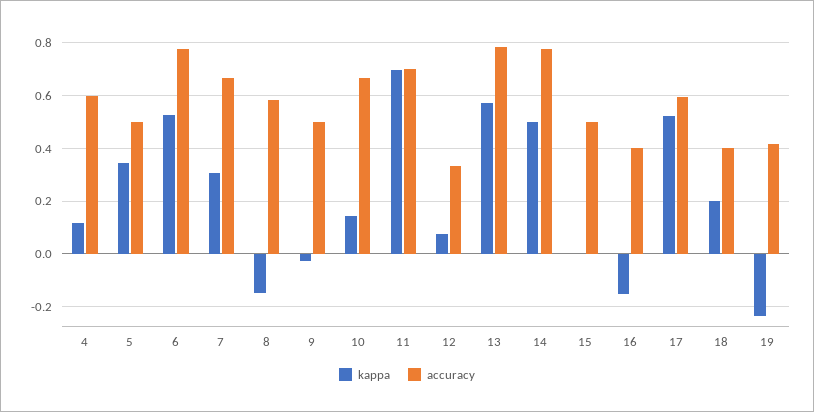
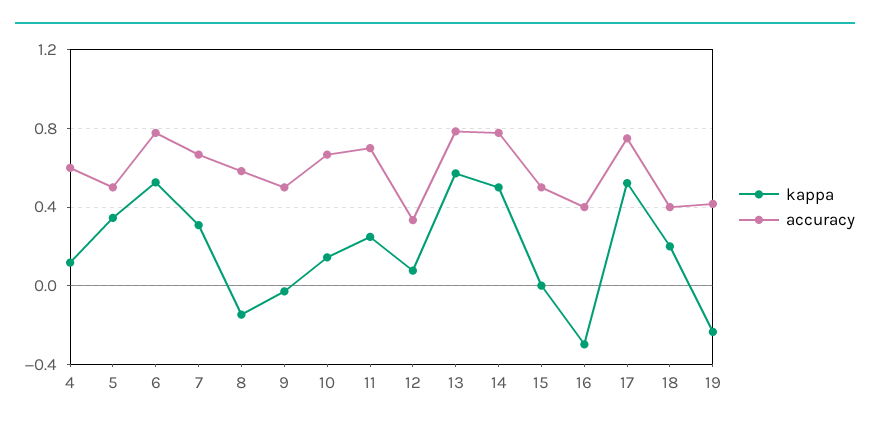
  {
    "kappa": {
      "4": 0.125,
      "5": 0.35,
      "6": 0.525,
      "7": 0.3,
      "8": -0.15,
      "9": -0.025,
      "10": 0.15,
-     "11": 0.7,
+     "11": 0.25,
      "12": 0.075,
      "13": 0.575,
      "14": 0.5,
      "15": 0,
-     "16": -0.15,
+     "16": -0.3,
      "17": 0.525,
      "18": 0.2,
      "19": -0.225
    },
    "accuracy": {
      "4": 0.6,
      "5": 0.5,
      "6": 0.775,
      "7": 0.675,
      "8": 0.575,
      "9": 0.5,
      "10": 0.675,
      "11": 0.7,
      "12": 0.325,
      "13": 0.775,
      "14": 0.775,
      "15": 0.5,
      "16": 0.4,
-     "17": 0.6,
+     "17": 0.75,
      "18": 0.4,
      "19": 0.425
    }
  }

